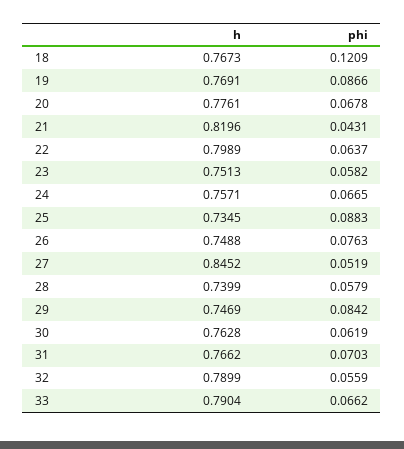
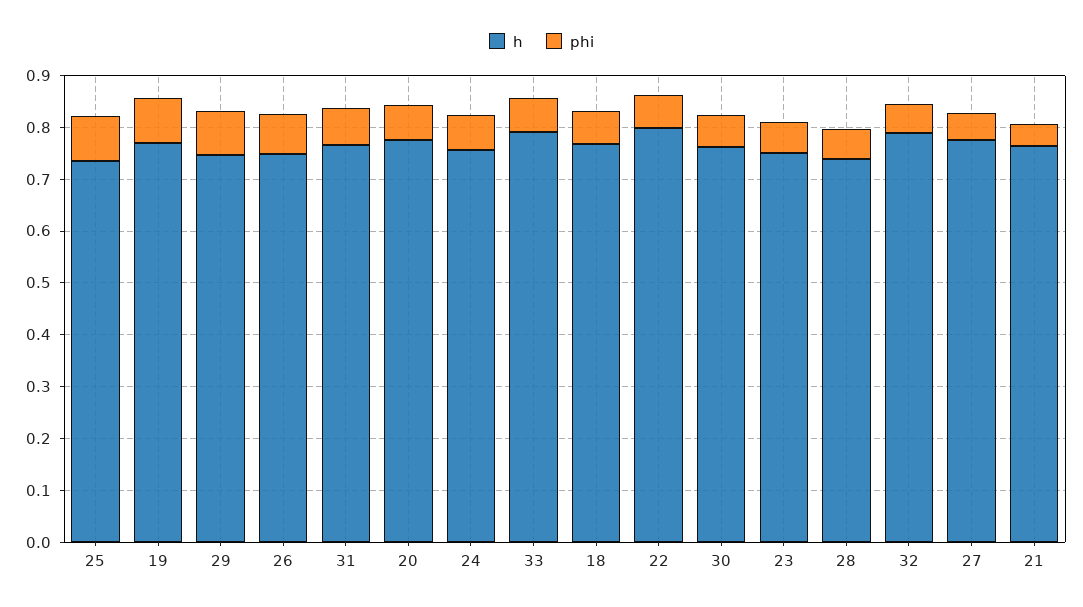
  {
    "h": {
      "18": 0.7673,
      "19": 0.7691,
      "20": 0.7761,
-     "21": 0.8196,
+     "21": 0.76,
      "22": 0.7989,
      "23": 0.7513,
      "24": 0.7571,
      "25": 0.7345,
      "26": 0.7488,
-     "27": 0.8452,
+     "27": 0.78,
      "28": 0.7399,
      "29": 0.7469,
      "30": 0.7628,
      "31": 0.7662,
      "32": 0.7899,
      "33": 0.7904
    },
    "phi": {
-     "18": 0.1209,
+     "18": 0.06,
      "19": 0.0866,
      "20": 0.0678,
      "21": 0.0431,
      "22": 0.0637,
      "23": 0.0582,
      "24": 0.0665,
      "25": 0.0883,
      "26": 0.0763,
      "27": 0.0519,
      "28": 0.0579,
      "29": 0.0842,
      "30": 0.0619,
      "31": 0.0703,
      "32": 0.0559,
      "33": 0.0662
    }
  }

